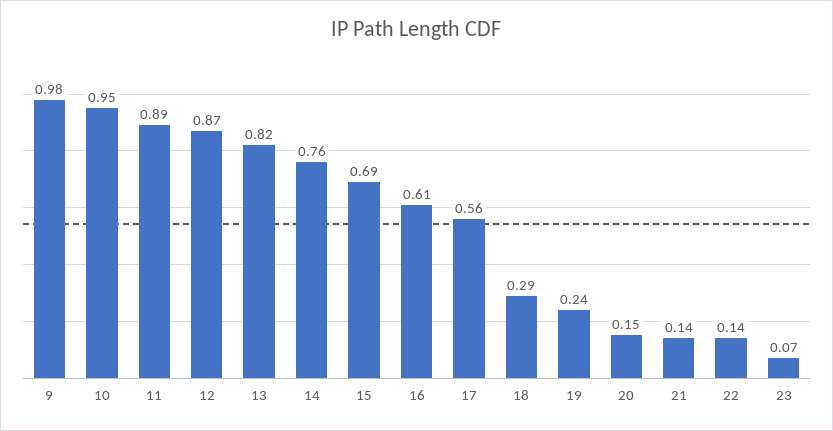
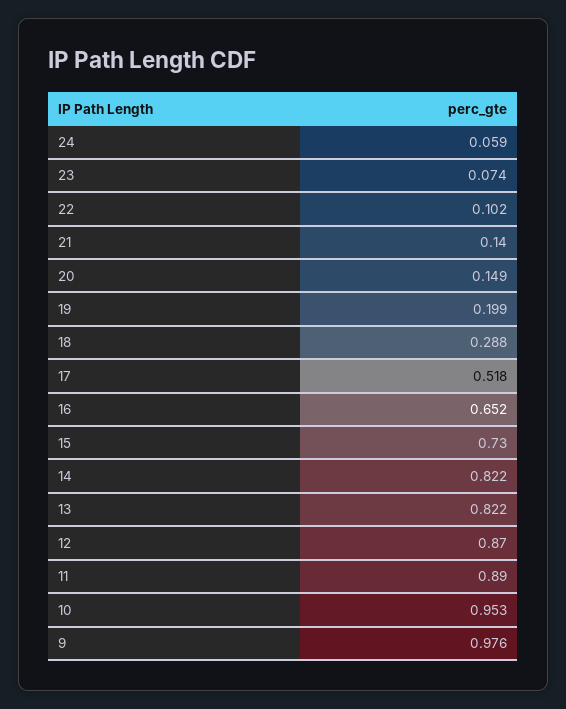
  {
    "9": 0.976,
    "10": 0.953,
    "11": 0.89,
    "12": 0.87,
    "13": 0.822,
-   "14": 0.76,
+   "14": 0.822,
-   "15": 0.69,
+   "15": 0.73,
-   "16": 0.61,
+   "16": 0.652,
-   "17": 0.56,
+   "17": 0.518,
    "18": 0.288,
-   "19": 0.24,
+   "19": 0.199,
    "20": 0.149,
    "21": 0.14,
-   "22": 0.14,
+   "22": 0.102,
-   "23": 0.074
+   "23": 0.074,
+   "24": 0.059
  }

